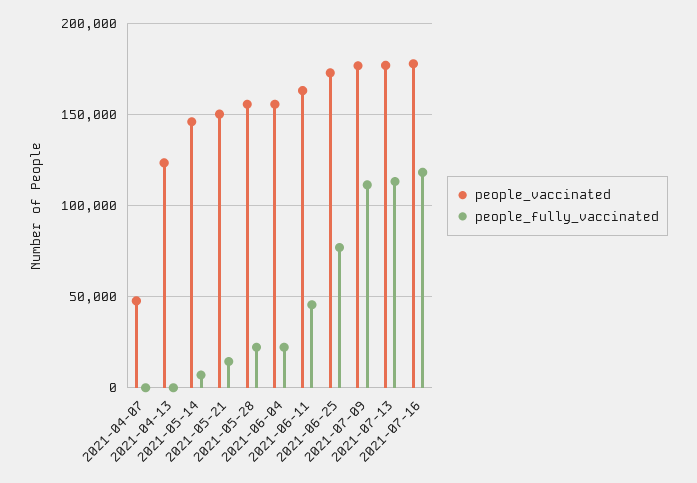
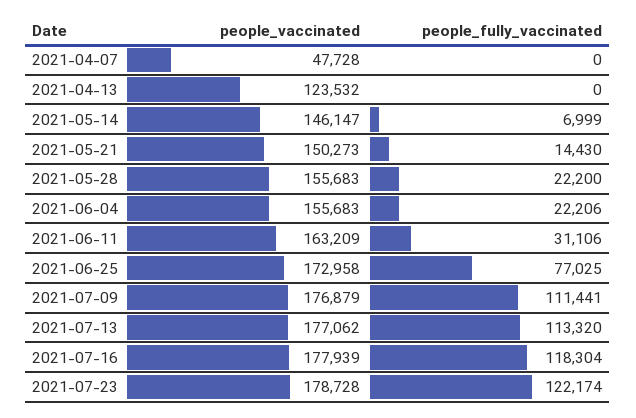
  {
    "people_vaccinated": {
      "2021-04-07": 47728,
      "2021-04-13": 123532,
      "2021-05-14": 146147,
      "2021-05-21": 150273,
      "2021-05-28": 155683,
      "2021-06-04": 155683,
      "2021-06-11": 163209,
      "2021-06-25": 172958,
      "2021-07-09": 176879,
      "2021-07-13": 177062,
-     "2021-07-16": 177939
+     "2021-07-16": 177939,
+     "2021-07-23": 178728
    },
    "people_fully_vaccinated": {
      "2021-04-07": 0,
      "2021-04-13": 0,
      "2021-05-14": 6999,
      "2021-05-21": 14430,
      "2021-05-28": 22200,
      "2021-06-04": 22206,
-     "2021-06-11": 45000,
+     "2021-06-11": 31106,
      "2021-06-25": 77025,
      "2021-07-09": 111441,
      "2021-07-13": 113320,
-     "2021-07-16": 118304
+     "2021-07-16": 118304,
+     "2021-07-23": 122174
    }
  }

